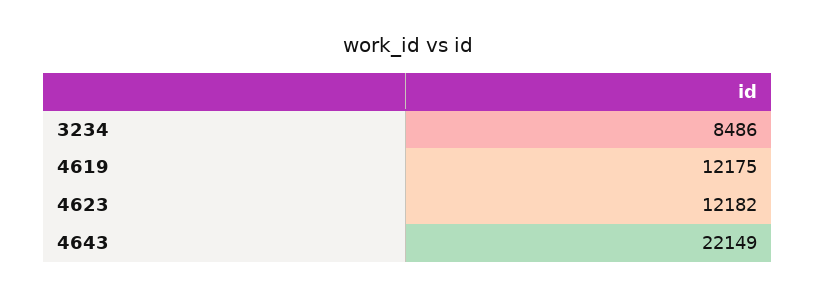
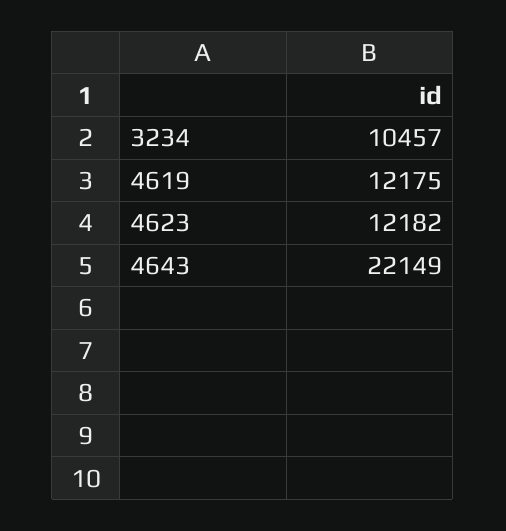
  {
-   "3234": 8486,
+   "3234": 10457,
    "4619": 12175,
    "4623": 12182,
    "4643": 22149
  }

